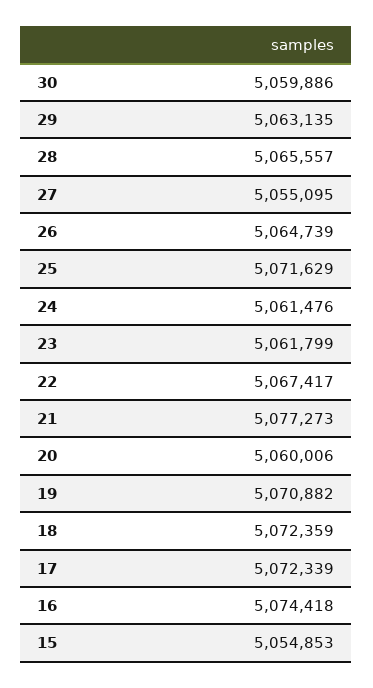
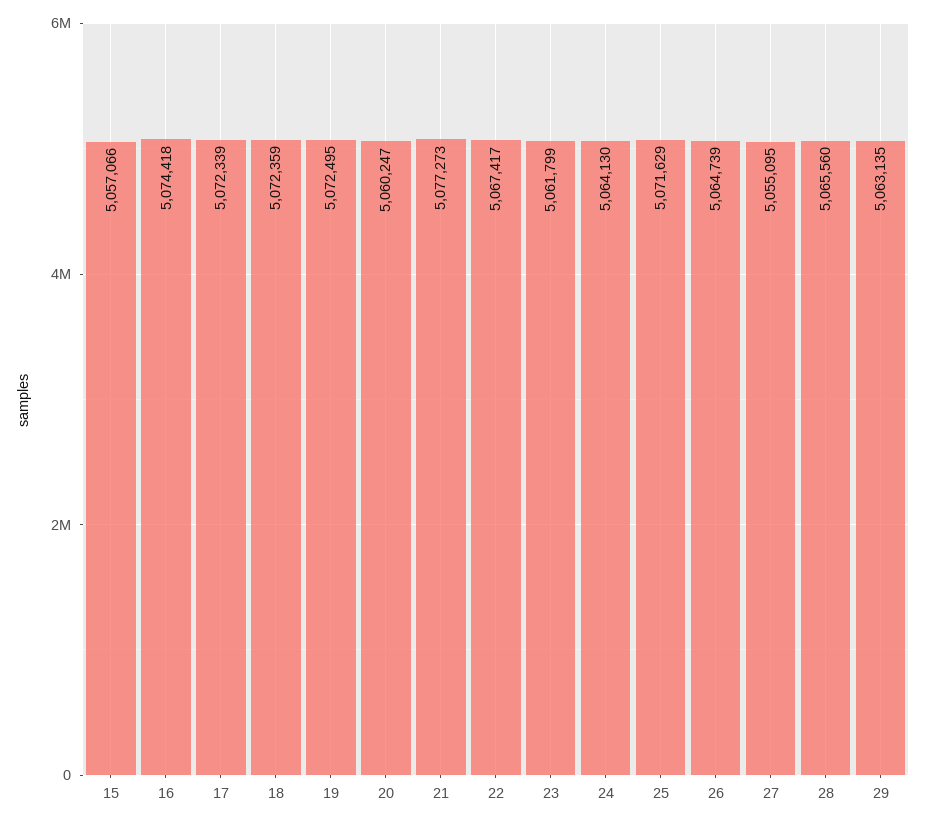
  {
-   "30": 5059886,
    "29": 5063135,
-   "28": 5065557,
+   "28": 5065560,
    "27": 5055095,
    "26": 5064739,
    "25": 5071629,
-   "24": 5061476,
+   "24": 5064130,
    "23": 5061799,
    "22": 5067417,
    "21": 5077273,
-   "20": 5060006,
+   "20": 5060247,
-   "19": 5070882,
+   "19": 5072495,
    "18": 5072359,
    "17": 5072339,
    "16": 5074418,
-   "15": 5054853
+   "15": 5057066
  }

